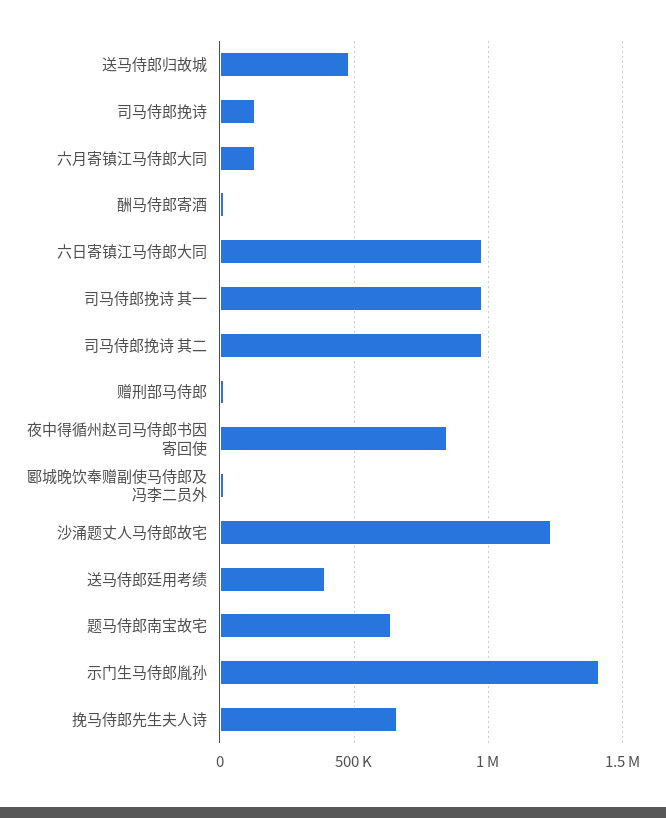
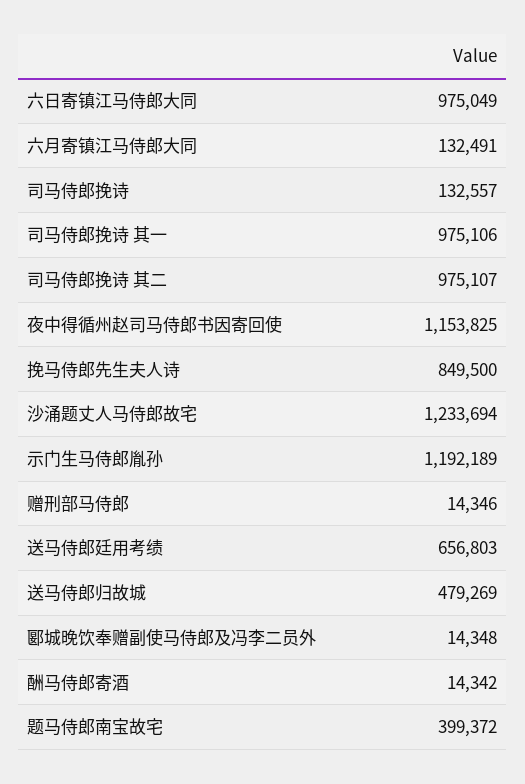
  {
    "送马侍郎归故城": 479269,
    "司马侍郎挽诗": 132557,
    "六月寄镇江马侍郎大同": 132491,
    "酬马侍郎寄酒": 14342,
    "六日寄镇江马侍郎大同": 975049,
    "司马侍郎挽诗 其一": 975106,
    "司马侍郎挽诗 其二": 975107,
    "赠刑部马侍郎": 14346,
-   "夜中得循州赵司马侍郎书因寄回使": 850000,
+   "夜中得循州赵司马侍郎书因寄回使": 1153825,
    "郾城晚饮奉赠副使马侍郎及冯李二员外": 14348,
    "沙涌题丈人马侍郎故宅": 1233694,
-   "送马侍郎廷用考绩": 400000,
+   "送马侍郎廷用考绩": 656803,
-   "题马侍郎南宝故宅": 650000,
+   "题马侍郎南宝故宅": 399372,
-   "示门生马侍郎胤孙": 1400000,
+   "示门生马侍郎胤孙": 1192189,
-   "挽马侍郎先生夫人诗": 650000
+   "挽马侍郎先生夫人诗": 849500
  }

